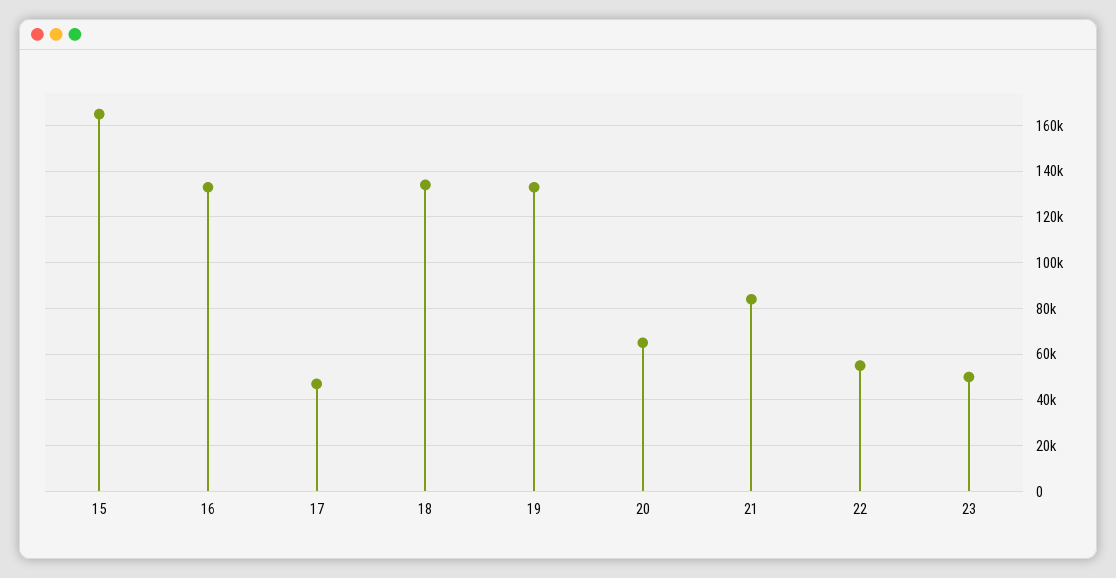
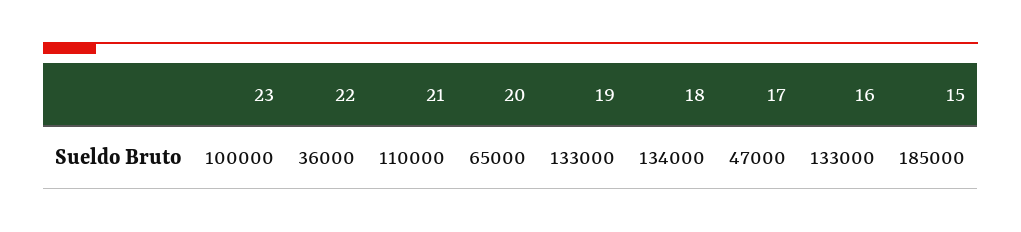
  {
-   "15": 165000,
+   "15": 185000,
    "16": 133000,
    "17": 47000,
    "18": 134000,
    "19": 133000,
    "20": 65000,
-   "21": 85000,
+   "21": 110000,
-   "22": 55000,
+   "22": 36000,
-   "23": 50000
+   "23": 100000
  }

